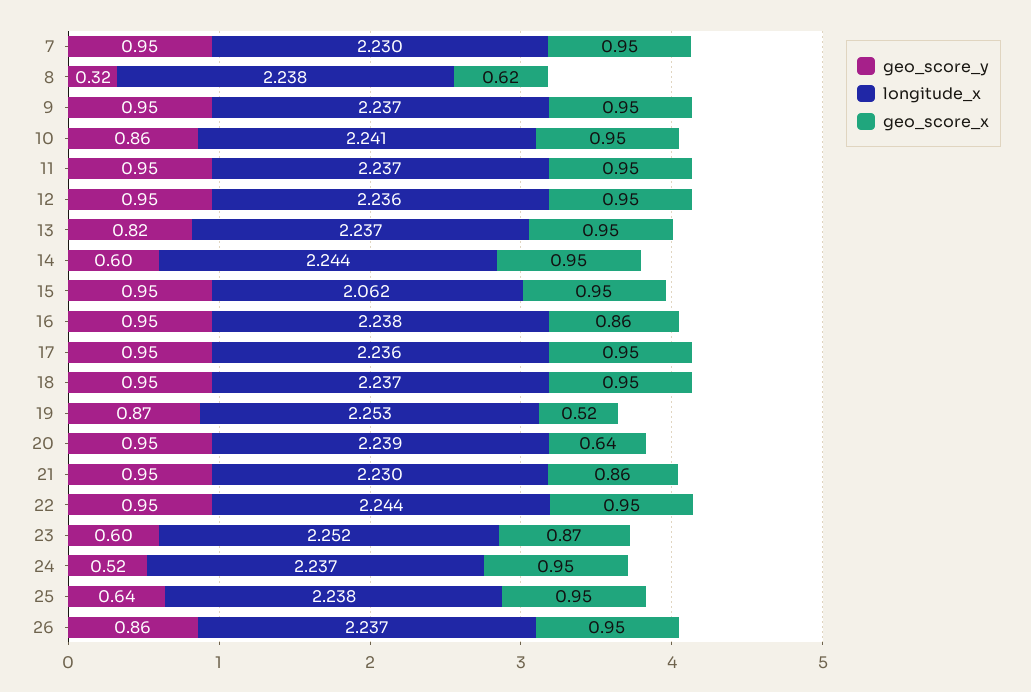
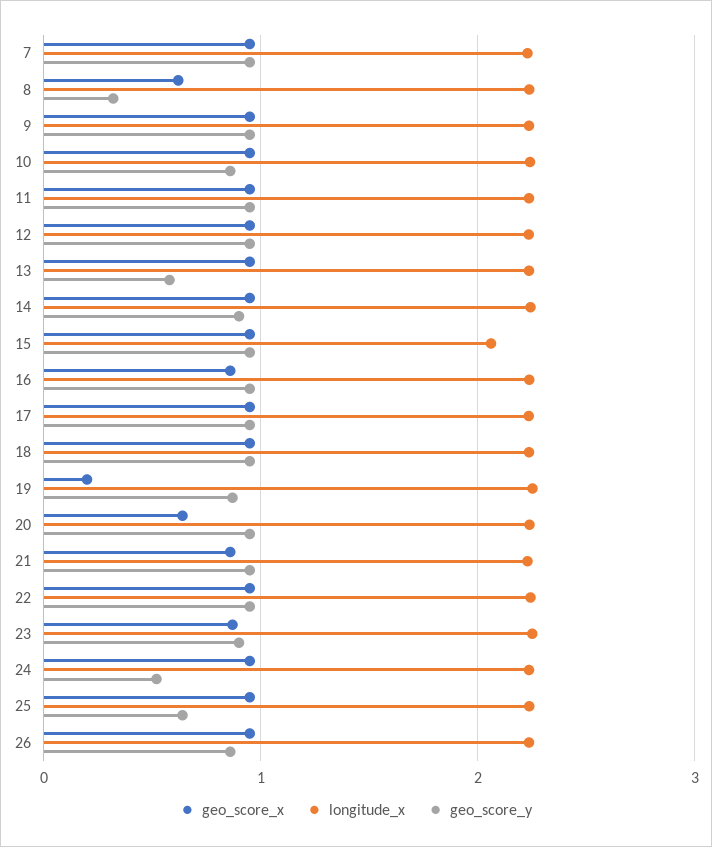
  {
    "geo_score_y": {
      "7": 0.95,
      "8": 0.32,
      "9": 0.95,
      "10": 0.86,
      "11": 0.95,
      "12": 0.95,
-     "13": 0.82,
+     "13": 0.6,
-     "14": 0.6,
+     "14": 0.9,
      "15": 0.95,
      "16": 0.95,
      "17": 0.95,
      "18": 0.95,
      "19": 0.87,
      "20": 0.95,
      "21": 0.95,
      "22": 0.95,
-     "23": 0.6,
+     "23": 0.9,
      "24": 0.52,
      "25": 0.64,
      "26": 0.86
    },
    "longitude_x": {
      "7": 2.23,
      "8": 2.238,
      "9": 2.237,
      "10": 2.241,
      "11": 2.237,
      "12": 2.236,
      "13": 2.237,
      "14": 2.244,
      "15": 2.062,
      "16": 2.238,
      "17": 2.236,
      "18": 2.237,
      "19": 2.253,
      "20": 2.239,
      "21": 2.23,
      "22": 2.244,
      "23": 2.252,
      "24": 2.237,
      "25": 2.238,
      "26": 2.237
    },
    "geo_score_x": {
      "7": 0.95,
      "8": 0.62,
      "9": 0.95,
      "10": 0.95,
      "11": 0.95,
      "12": 0.95,
      "13": 0.95,
      "14": 0.95,
      "15": 0.95,
      "16": 0.86,
      "17": 0.95,
      "18": 0.95,
-     "19": 0.52,
+     "19": 0.2,
      "20": 0.64,
      "21": 0.86,
      "22": 0.95,
      "23": 0.87,
      "24": 0.95,
      "25": 0.95,
      "26": 0.95
    }
  }

